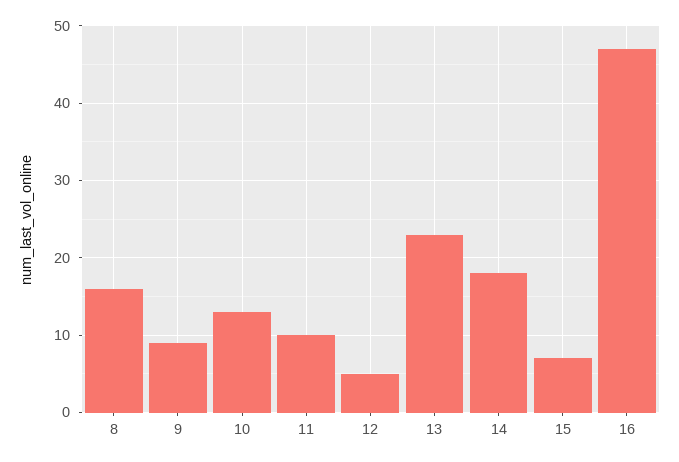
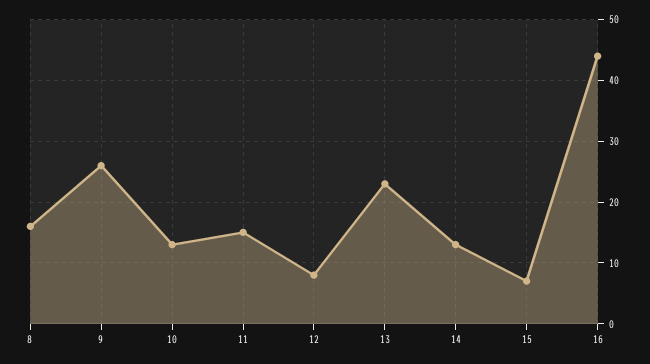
  {
    "8": 16,
-   "9": 9,
+   "9": 26,
    "10": 13,
-   "11": 10,
+   "11": 15,
-   "12": 5,
+   "12": 8,
    "13": 23,
-   "14": 18,
+   "14": 13,
    "15": 7,
-   "16": 47
+   "16": 44
  }

